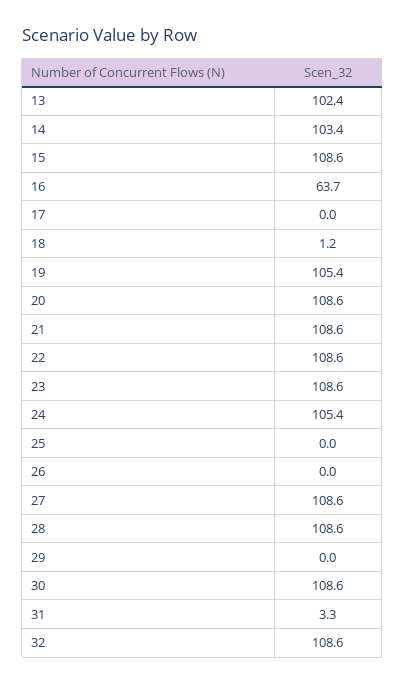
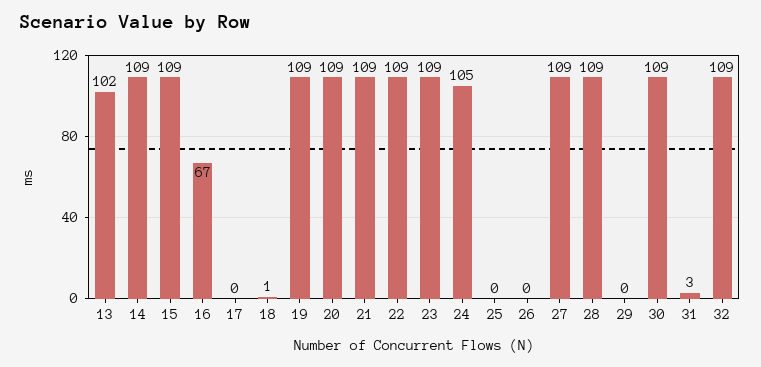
  {
    "13": 102.4,
-   "14": 103.4,
+   "14": 109,
    "15": 108.6,
-   "16": 63.7,
+   "16": 67,
    "17": 0,
    "18": 1.2,
-   "19": 105.4,
+   "19": 109,
    "20": 108.6,
    "21": 108.6,
    "22": 108.6,
    "23": 108.6,
    "24": 105.4,
    "25": 0,
    "26": 0,
    "27": 108.6,
    "28": 108.6,
    "29": 0,
    "30": 108.6,
    "31": 3.3,
    "32": 108.6
  }

